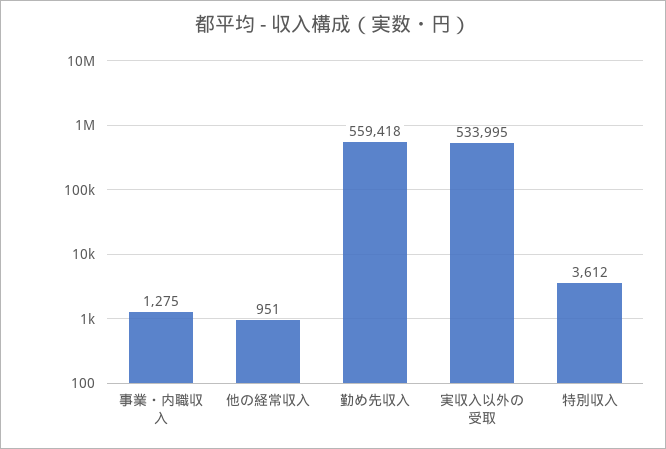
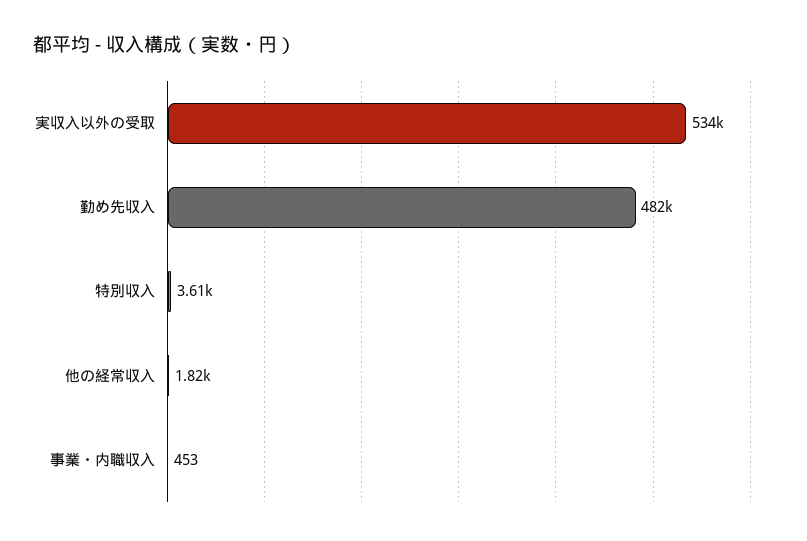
  {
-   "事業・内職収入": 1275,
+   "事業・内職収入": 453,
-   "他の経常収入": 951,
+   "他の経常収入": 1820,
-   "勤め先収入": 559418,
+   "勤め先収入": 482000,
    "実収入以外の受取": 533995,
    "特別収入": 3612
  }

